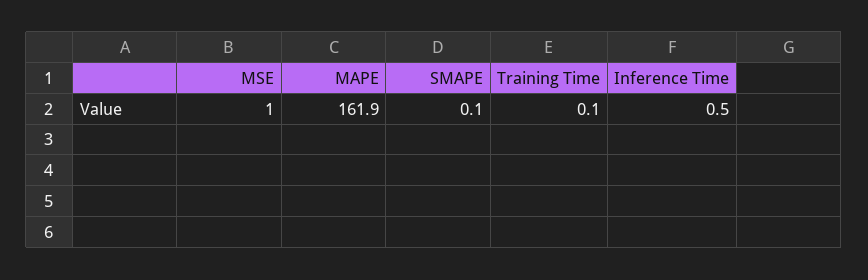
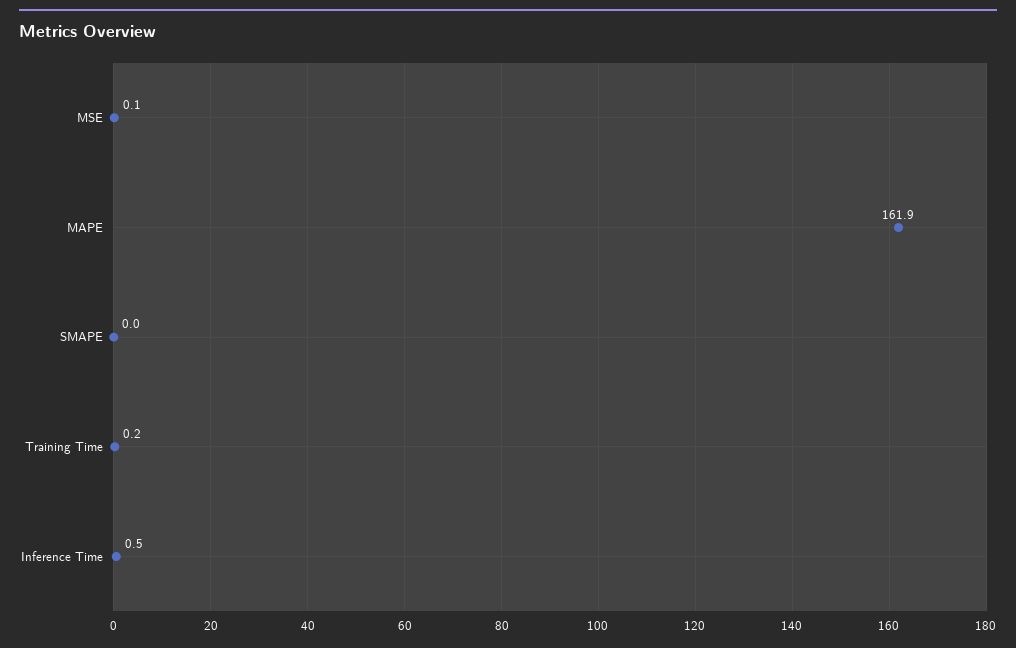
  {
-   "MSE": 1,
+   "MSE": 0.1,
    "MAPE": 161.9,
-   "SMAPE": 0.1,
+   "SMAPE": 0,
-   "Training Time": 0.1,
+   "Training Time": 0.2,
    "Inference Time": 0.5
  }

